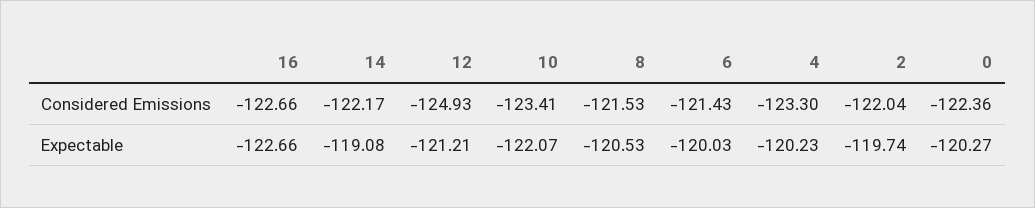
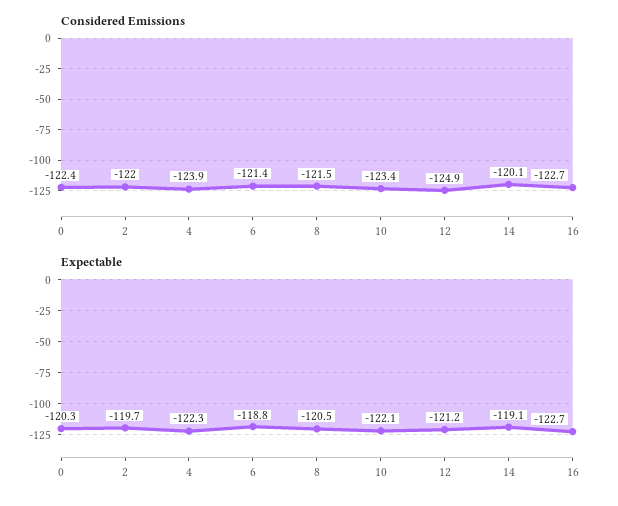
  {
    "Considered Emissions": {
      "16": -122.66,
-     "14": -122.17,
+     "14": -120.1,
      "12": -124.93,
      "10": -123.41,
      "8": -121.53,
      "6": -121.43,
-     "4": -123.3,
+     "4": -123.9,
      "2": -122.04,
      "0": -122.36
    },
    "Expectable": {
      "16": -122.66,
      "14": -119.08,
      "12": -121.21,
      "10": -122.07,
      "8": -120.53,
-     "6": -120.03,
+     "6": -118.8,
-     "4": -120.23,
+     "4": -122.3,
      "2": -119.74,
      "0": -120.27
    }
  }

